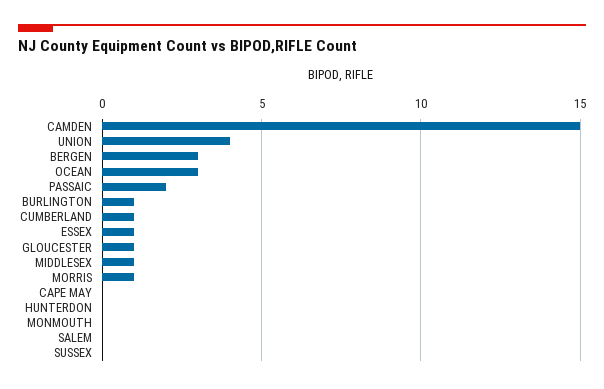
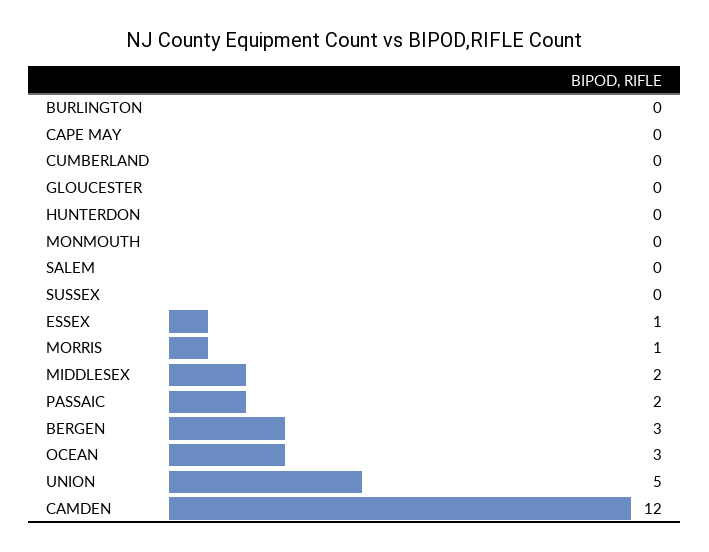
  {
-   "CAMDEN": 15,
+   "CAMDEN": 12,
-   "UNION": 4,
+   "UNION": 5,
    "BERGEN": 3,
    "OCEAN": 3,
    "PASSAIC": 2,
-   "BURLINGTON": 1,
+   "BURLINGTON": 0,
-   "CUMBERLAND": 1,
+   "CUMBERLAND": 0,
    "ESSEX": 1,
-   "GLOUCESTER": 1,
+   "GLOUCESTER": 0,
-   "MIDDLESEX": 1,
+   "MIDDLESEX": 2,
    "MORRIS": 1,
    "CAPE MAY": 0,
    "HUNTERDON": 0,
    "MONMOUTH": 0,
    "SALEM": 0,
    "SUSSEX": 0
  }

